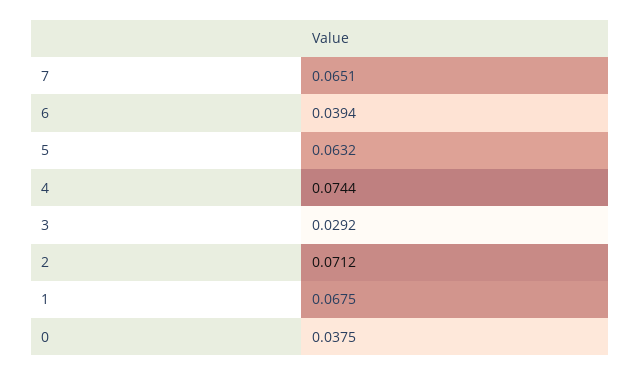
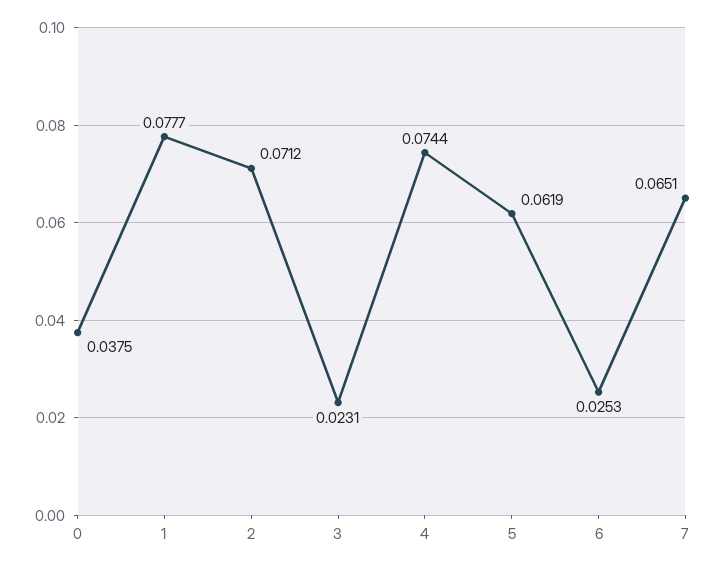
  {
    "7": 0.0651,
-   "6": 0.0394,
+   "6": 0.0253,
-   "5": 0.0632,
+   "5": 0.0619,
    "4": 0.0744,
-   "3": 0.0292,
+   "3": 0.0231,
    "2": 0.0712,
-   "1": 0.0675,
+   "1": 0.0777,
    "0": 0.0375
  }

